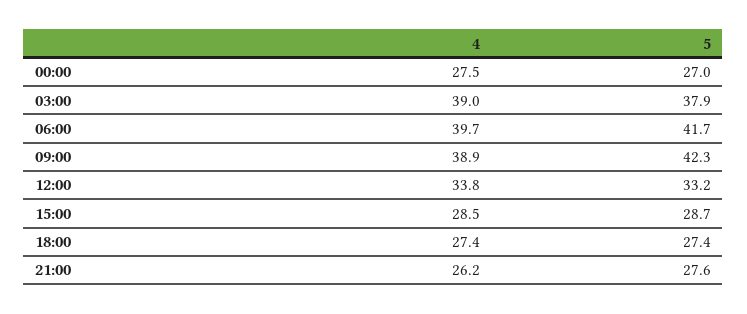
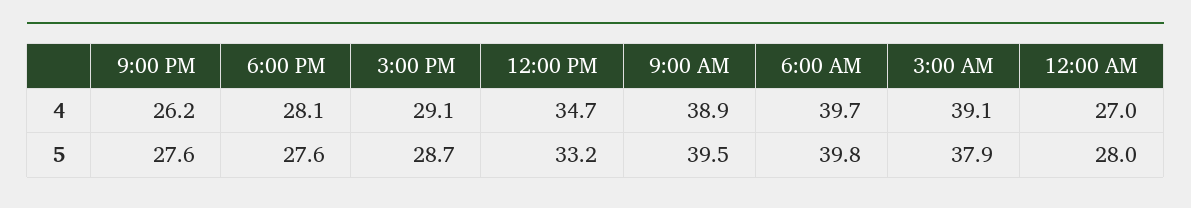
  {
    "4": {
-     "00:00": 27.5,
+     "00:00": 27,
-     "03:00": 39,
+     "03:00": 39.1,
      "06:00": 39.7,
      "09:00": 38.9,
-     "12:00": 33.8,
+     "12:00": 34.7,
-     "15:00": 28.5,
+     "15:00": 29.1,
-     "18:00": 27.4,
+     "18:00": 28.1,
      "21:00": 26.2
    },
    "5": {
-     "00:00": 27,
+     "00:00": 28,
      "03:00": 37.9,
-     "06:00": 41.7,
+     "06:00": 39.8,
-     "09:00": 42.3,
+     "09:00": 39.5,
      "12:00": 33.2,
      "15:00": 28.7,
-     "18:00": 27.4,
+     "18:00": 27.6,
      "21:00": 27.6
    }
  }

